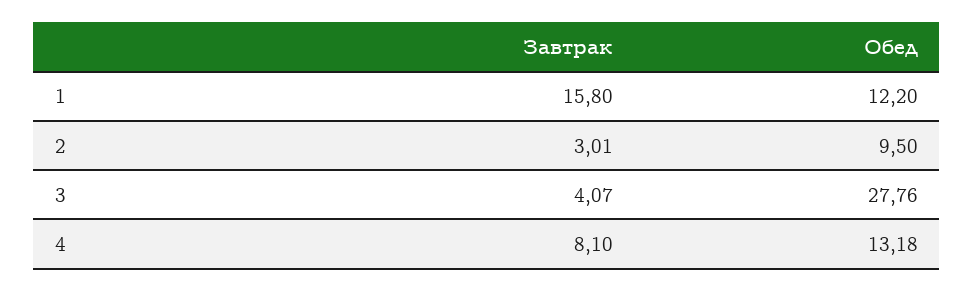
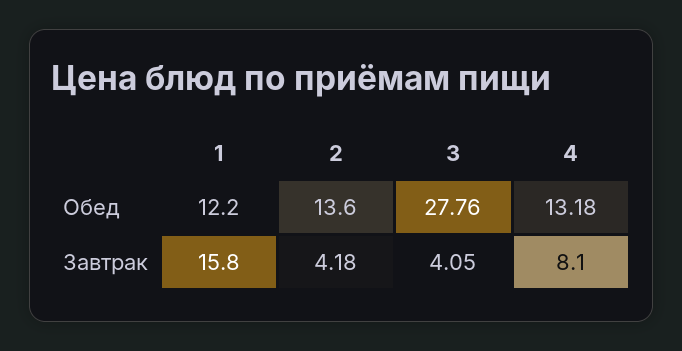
  {
    "Завтрак": {
      "1": 15.8,
-     "2": 3.01,
+     "2": 4.18,
-     "3": 4.07,
+     "3": 4.05,
      "4": 8.1
    },
    "Обед": {
      "1": 12.2,
-     "2": 9.5,
+     "2": 13.6,
      "3": 27.76,
      "4": 13.18
    }
  }

